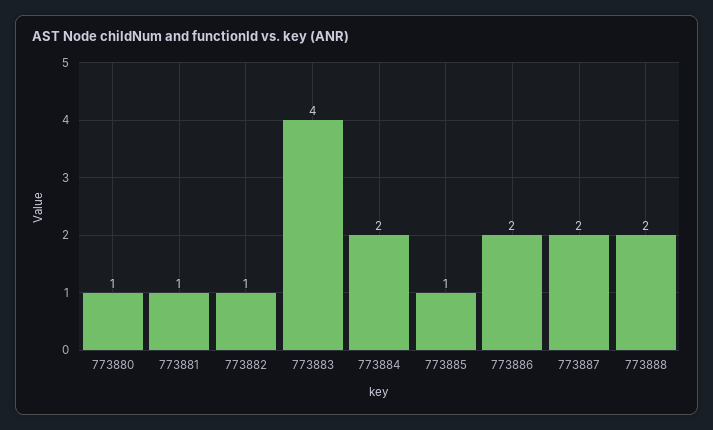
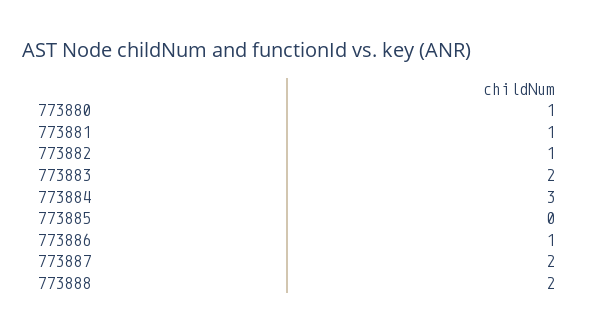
  {
    "773880": 1,
    "773881": 1,
    "773882": 1,
-   "773883": 4,
+   "773883": 2,
-   "773884": 2,
+   "773884": 3,
-   "773885": 1,
+   "773885": 0,
-   "773886": 2,
+   "773886": 1,
    "773887": 2,
    "773888": 2
  }

